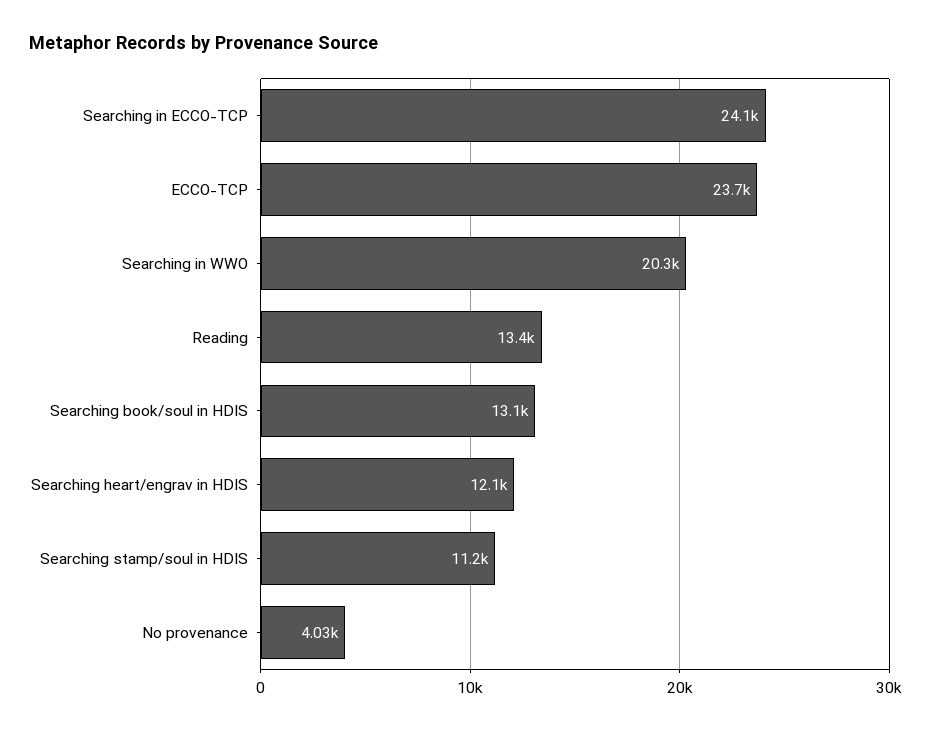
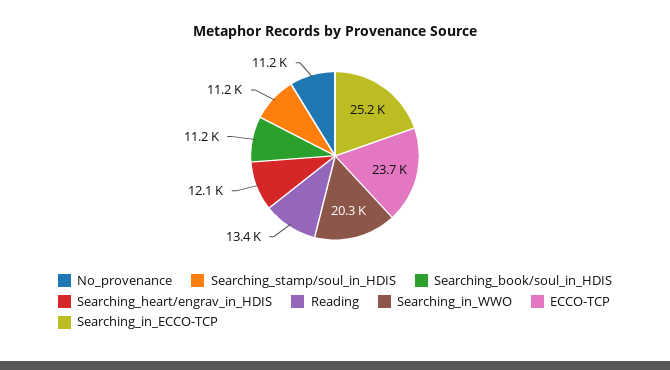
  {
-   "Searching in ECCO-TCP": 24100,
+   "Searching in ECCO-TCP": 25200,
    "ECCO-TCP": 23700,
    "Searching in WWO": 20300,
    "Reading": 13400,
-   "Searching book/soul in HDIS": 13100,
+   "Searching book/soul in HDIS": 11200,
    "Searching heart/engrav in HDIS": 12100,
    "Searching stamp/soul in HDIS": 11200,
-   "No provenance": 4030
+   "No provenance": 11200
  }

